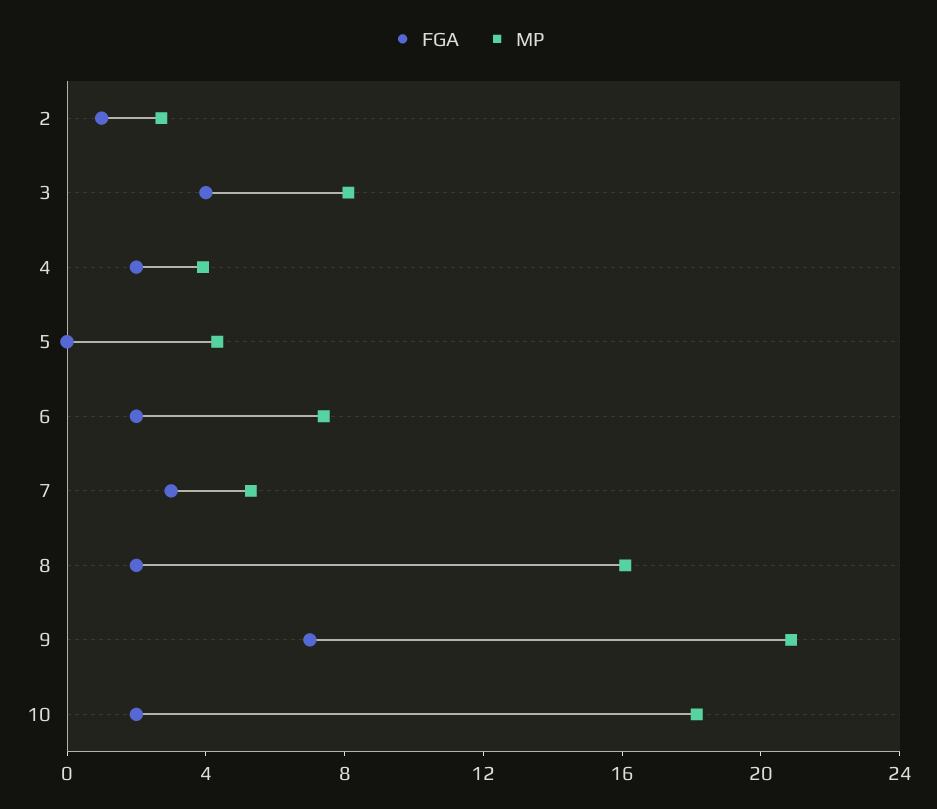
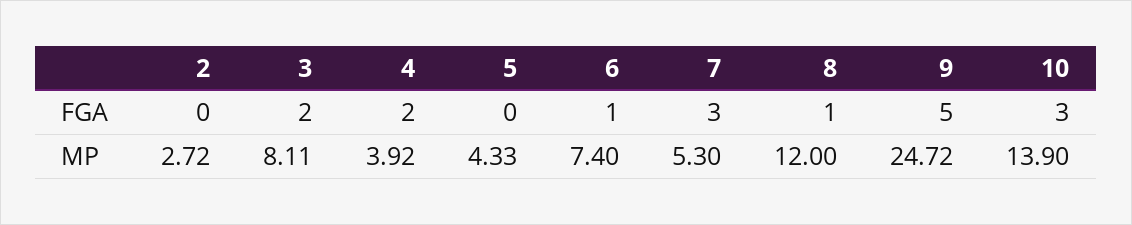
  {
    "FGA": {
-     "2": 1,
+     "2": 0,
-     "3": 4,
+     "3": 2,
      "4": 2,
      "5": 0,
-     "6": 2,
+     "6": 1,
      "7": 3,
-     "8": 2,
+     "8": 1,
-     "9": 7,
+     "9": 5,
-     "10": 2
+     "10": 3
    },
    "MP": {
      "2": 2.72,
      "3": 8.11,
      "4": 3.92,
      "5": 4.33,
      "6": 7.4,
      "7": 5.3,
-     "8": 16,
+     "8": 12,
-     "9": 21,
+     "9": 24.72,
-     "10": 18
+     "10": 13.9
    }
  }

